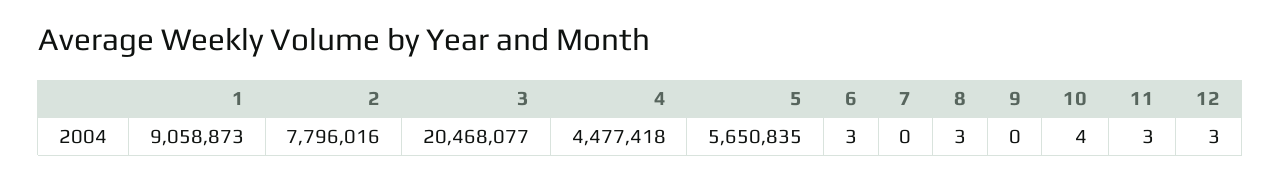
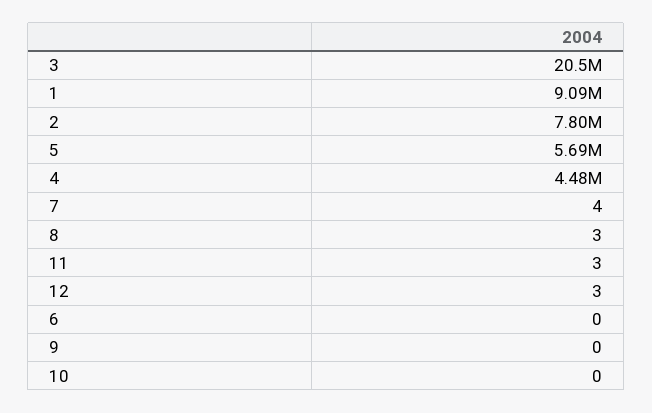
  {
-   "1": 9058873,
+   "1": 9090000,
    "2": 7796016,
    "3": 20468077,
    "4": 4477418,
-   "5": 5650835,
+   "5": 5690000,
-   "6": 3,
+   "6": 0,
-   "7": 0,
+   "7": 4,
    "8": 3,
    "9": 0,
-   "10": 4,
+   "10": 0,
    "11": 3,
    "12": 3
  }

